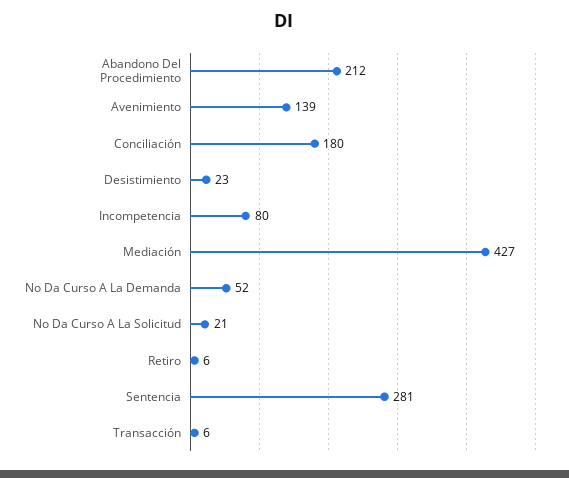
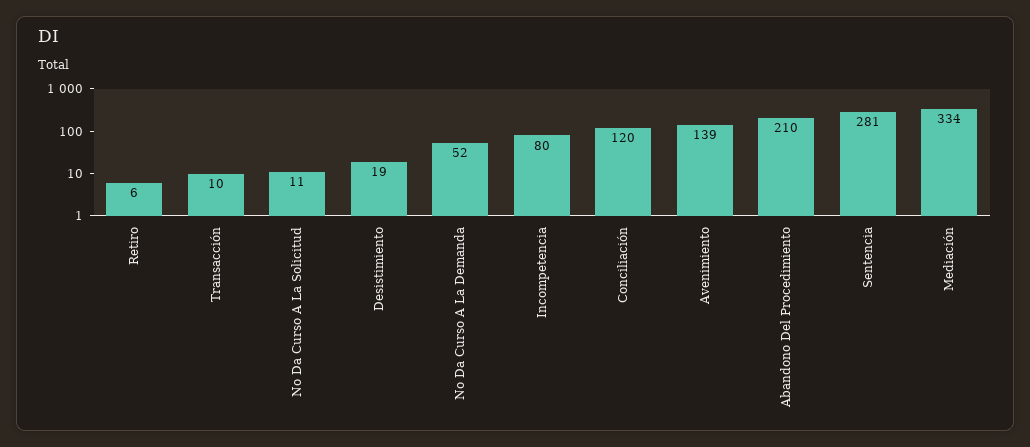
  {
-   "Abandono Del Procedimiento": 212,
+   "Abandono Del Procedimiento": 210,
    "Avenimiento": 139,
-   "Conciliación": 180,
+   "Conciliación": 120,
-   "Desistimiento": 23,
+   "Desistimiento": 19,
    "Incompetencia": 80,
-   "Mediación": 427,
+   "Mediación": 334,
    "No Da Curso A La Demanda": 52,
-   "No Da Curso A La Solicitud": 21,
+   "No Da Curso A La Solicitud": 11,
    "Retiro": 6,
    "Sentencia": 281,
-   "Transacción": 6
+   "Transacción": 10
  }

